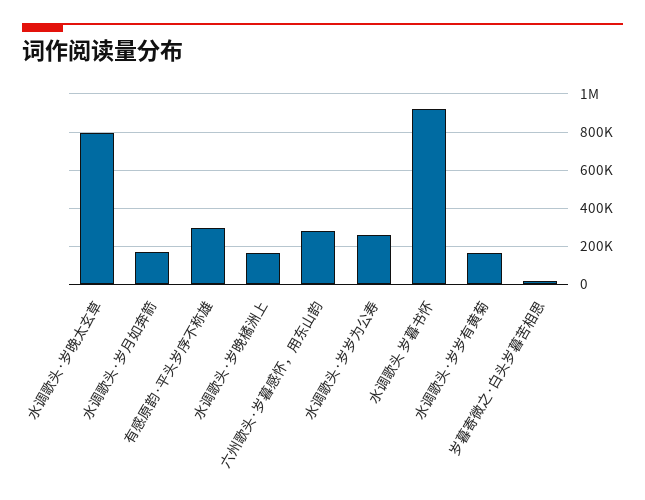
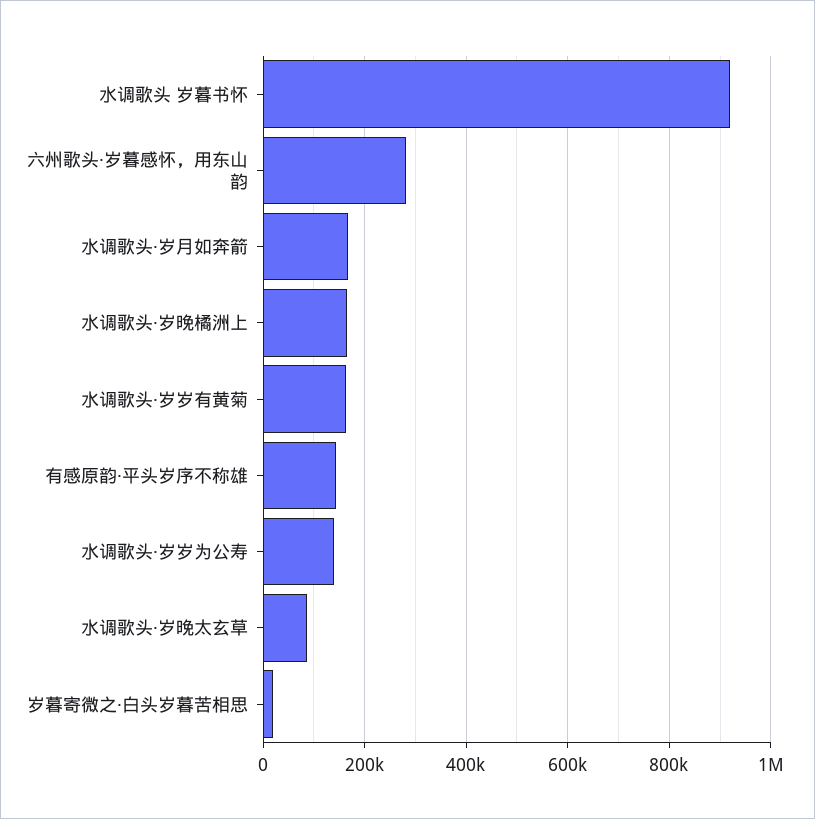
  {
-   "水调歌头·岁晚太玄草": 800000,
+   "水调歌头·岁晚太玄草": 80000,
    "水调歌头·岁月如奔箭": 160000,
-   "有感原韵·平头岁序不称雄": 300000,
+   "有感原韵·平头岁序不称雄": 140000,
    "水调歌头·岁晚橘洲上": 160000,
    "六州歌头·岁暮感怀，用东山韵": 280000,
-   "水调歌头·岁岁为公寿": 250000,
+   "水调歌头·岁岁为公寿": 140000,
    "水调歌头 岁暮书怀": 920000,
    "水调歌头·岁岁有黄菊": 160000,
    "岁暮寄微之·白头岁暮苦相思": 20000
  }

